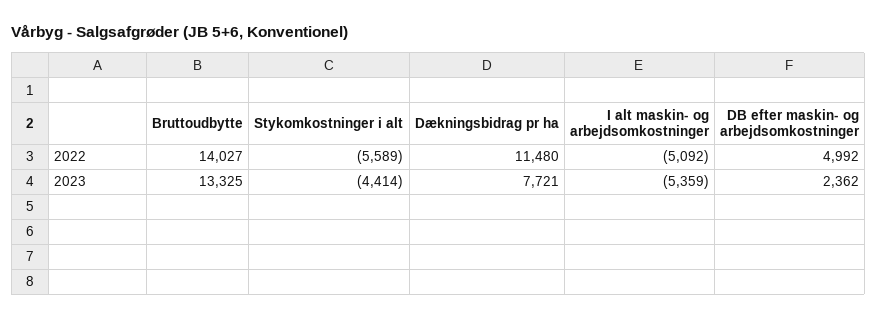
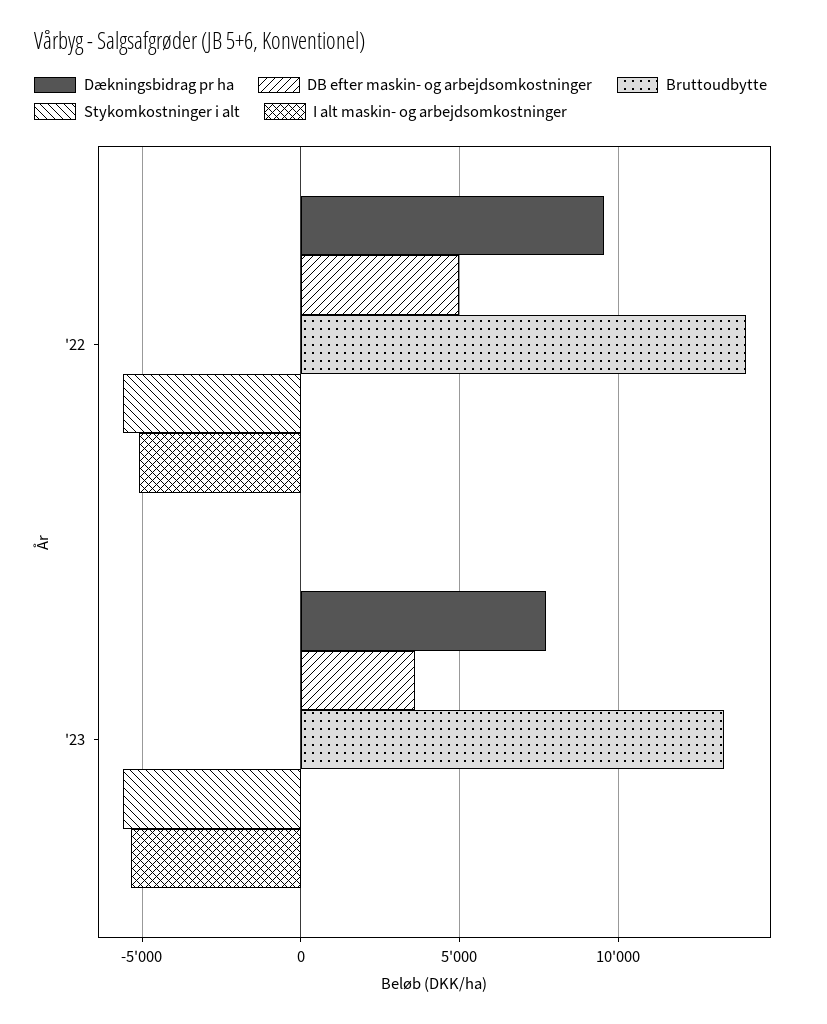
  {
    "Bruttoudbytte": {
      "2022": 14027,
      "2023": 13325
    },
    "Stykomkostninger i alt": {
      "2022": -5589,
-     "2023": -4414
+     "2023": -5500
    },
    "Dækningsbidrag pr ha": {
-     "2022": 11480,
+     "2022": 9500,
      "2023": 7721
    },
    "I alt maskin- og arbejdsomkostninger": {
      "2022": -5092,
      "2023": -5359
    },
    "DB efter maskin- og arbejdsomkostninger": {
      "2022": 4992,
-     "2023": 2362
+     "2023": 3500
    }
  }

